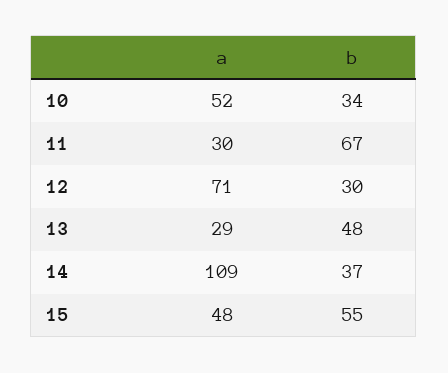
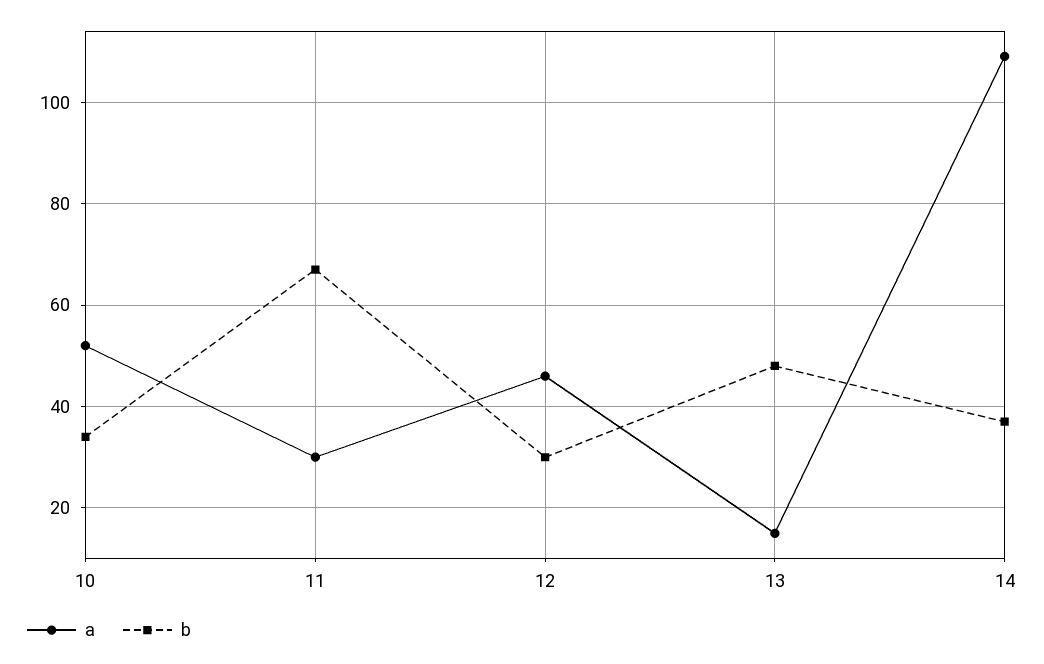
  {
    "a": {
      "10": 52,
      "11": 30,
-     "12": 71,
+     "12": 45,
-     "13": 29,
+     "13": 15,
-     "14": 109,
+     "14": 109
-     "15": 48
    },
    "b": {
      "10": 34,
      "11": 67,
      "12": 30,
      "13": 48,
-     "14": 37,
+     "14": 37
-     "15": 55
    }
  }

